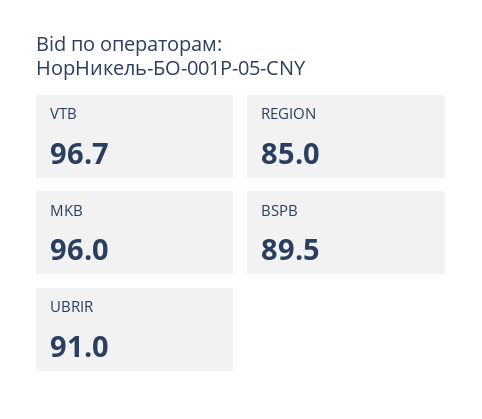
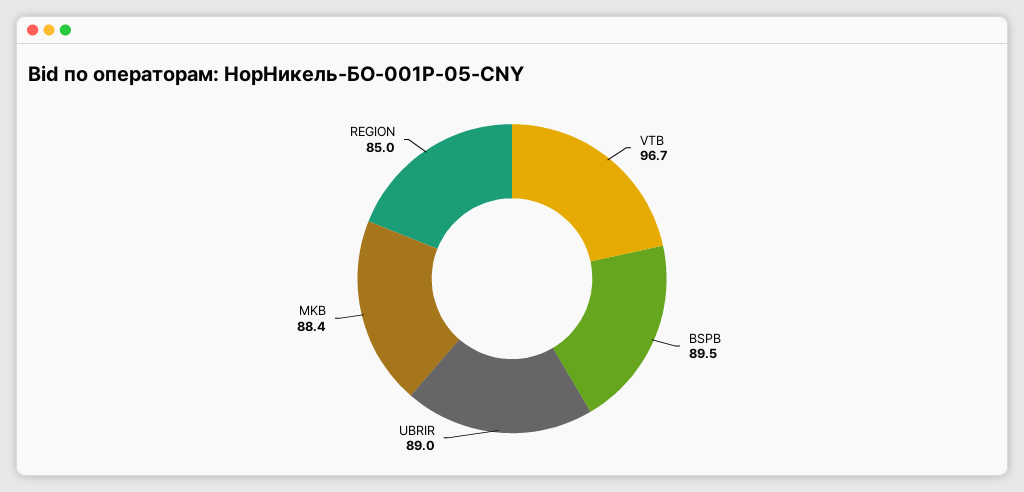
  {
    "VTB": 96.7,
    "REGION": 85,
-   "MKB": 96,
+   "MKB": 88.4,
    "BSPB": 89.5,
-   "UBRIR": 91
+   "UBRIR": 89
  }

